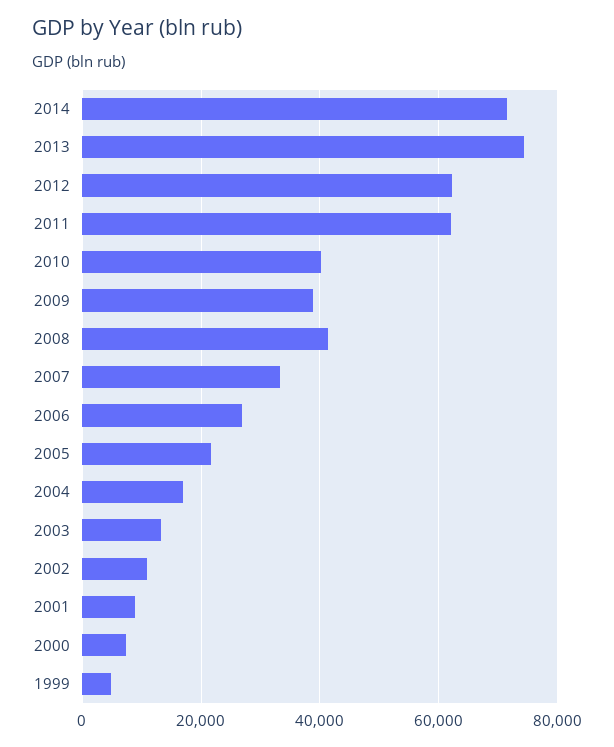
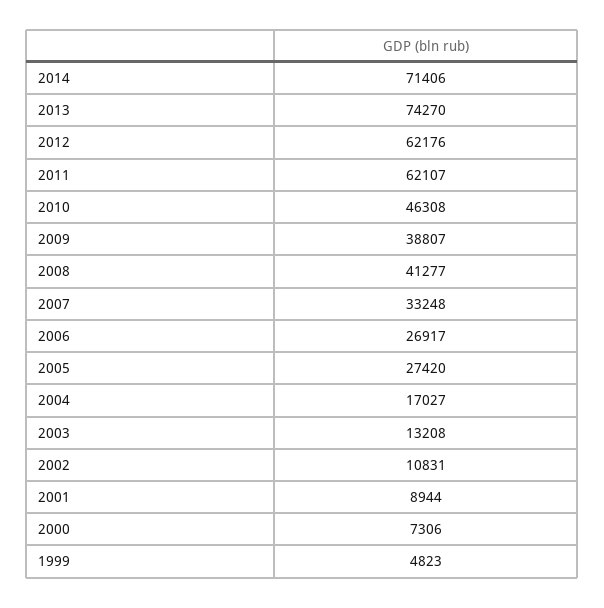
  {
    "2014": 71406,
    "2013": 74270,
    "2012": 62176,
    "2011": 62107,
-   "2010": 40000,
+   "2010": 46308,
    "2009": 38807,
    "2008": 41277,
    "2007": 33248,
    "2006": 26917,
-   "2005": 22000,
+   "2005": 27420,
    "2004": 17027,
    "2003": 13208,
    "2002": 10831,
    "2001": 8944,
    "2000": 7306,
    "1999": 4823
  }

